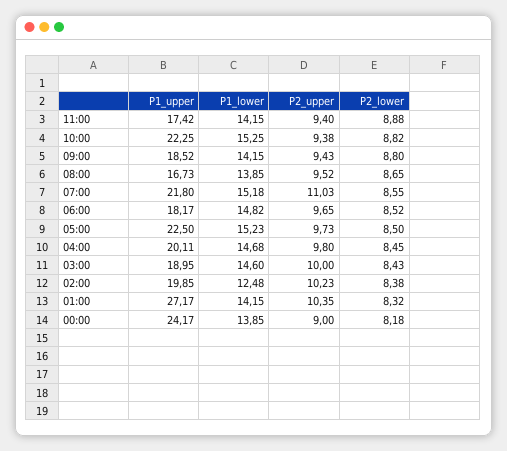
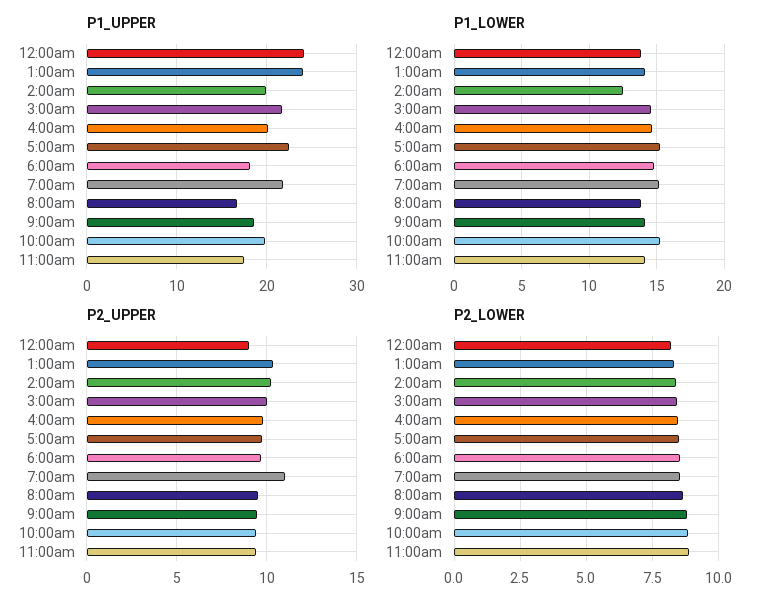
  {
    "P1_upper": {
      "11:00": 17.42,
-     "10:00": 22.25,
+     "10:00": 20,
      "09:00": 18.52,
      "08:00": 16.73,
      "07:00": 21.8,
      "06:00": 18.17,
      "05:00": 22.5,
      "04:00": 20.11,
-     "03:00": 18.95,
+     "03:00": 22,
      "02:00": 19.85,
-     "01:00": 27.17,
+     "01:00": 24,
      "00:00": 24.17
    },
    "P1_lower": {
      "11:00": 14.15,
      "10:00": 15.25,
      "09:00": 14.15,
      "08:00": 13.85,
      "07:00": 15.18,
      "06:00": 14.82,
      "05:00": 15.23,
      "04:00": 14.68,
      "03:00": 14.6,
      "02:00": 12.48,
      "01:00": 14.15,
      "00:00": 13.85
    },
    "P2_upper": {
      "11:00": 9.4,
      "10:00": 9.38,
      "09:00": 9.43,
      "08:00": 9.52,
      "07:00": 11.03,
      "06:00": 9.65,
      "05:00": 9.73,
      "04:00": 9.8,
      "03:00": 10,
      "02:00": 10.23,
      "01:00": 10.35,
      "00:00": 9
    },
    "P2_lower": {
      "11:00": 8.88,
      "10:00": 8.82,
      "09:00": 8.8,
      "08:00": 8.65,
      "07:00": 8.55,
      "06:00": 8.52,
      "05:00": 8.5,
      "04:00": 8.45,
      "03:00": 8.43,
      "02:00": 8.38,
      "01:00": 8.32,
      "00:00": 8.18
    }
  }

